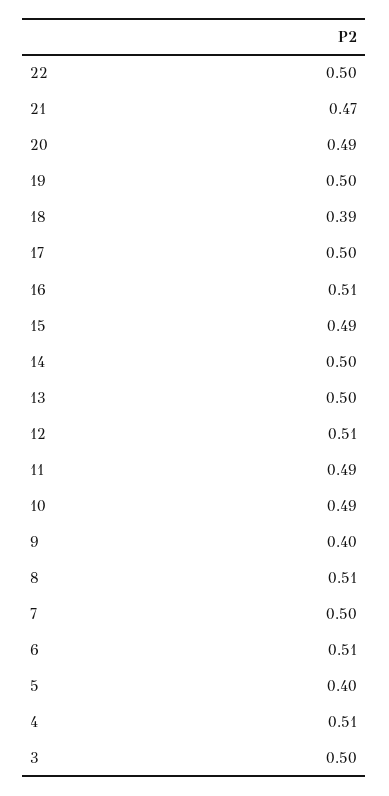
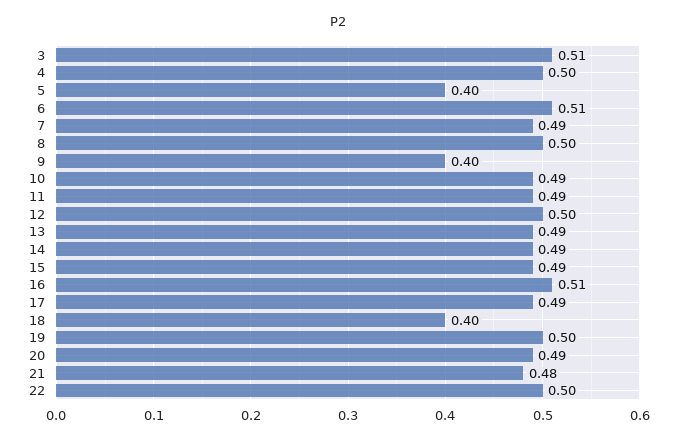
  {
    "22": 0.5,
-   "21": 0.47,
+   "21": 0.48,
    "20": 0.49,
    "19": 0.5,
-   "18": 0.39,
+   "18": 0.4,
-   "17": 0.5,
+   "17": 0.49,
    "16": 0.51,
    "15": 0.49,
-   "14": 0.5,
+   "14": 0.49,
-   "13": 0.5,
+   "13": 0.49,
-   "12": 0.51,
+   "12": 0.5,
    "11": 0.49,
    "10": 0.49,
    "9": 0.4,
-   "8": 0.51,
+   "8": 0.5,
-   "7": 0.5,
+   "7": 0.49,
    "6": 0.51,
    "5": 0.4,
-   "4": 0.51,
+   "4": 0.5,
-   "3": 0.5
+   "3": 0.51
  }

